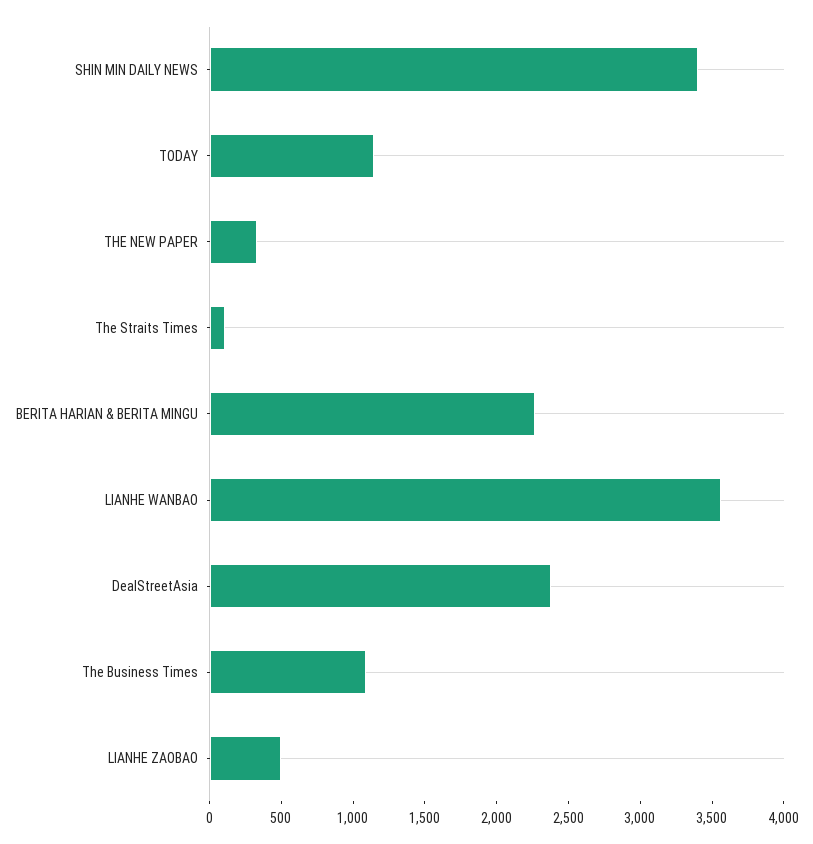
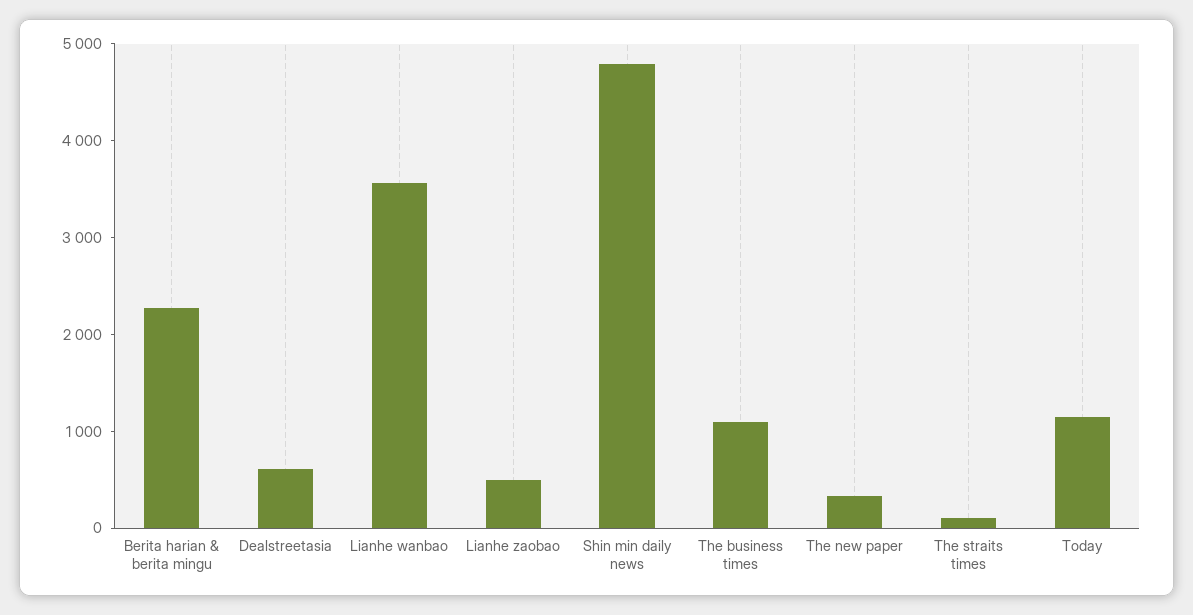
  {
-   "SHIN MIN DAILY NEWS": 3400,
+   "SHIN MIN DAILY NEWS": 4800,
    "TODAY": 1100,
    "THE NEW PAPER": 300,
    "The Straits Times": 100,
    "BERITA HARIAN & BERITA MINGU": 2300,
    "LIANHE WANBAO": 3600,
-   "DealStreetAsia": 2400,
+   "DealStreetAsia": 600,
    "The Business Times": 1100,
    "LIANHE ZAOBAO": 500
  }

